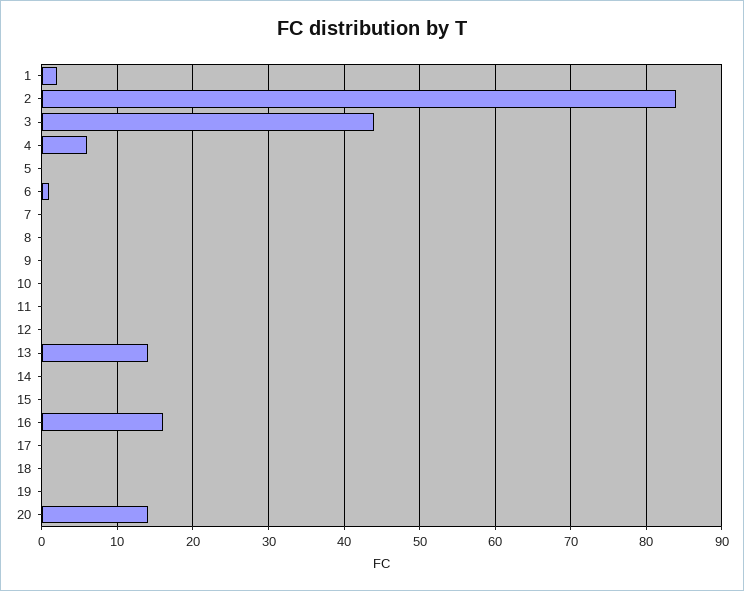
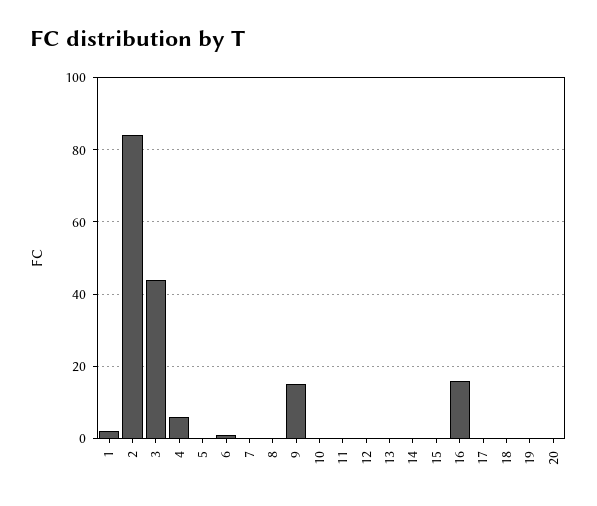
  {
    "1": 2,
    "2": 84,
    "3": 44,
    "4": 6,
    "5": 0,
    "6": 1,
    "7": 0,
    "8": 0,
-   "9": 0,
+   "9": 15,
    "10": 0,
    "11": 0,
    "12": 0,
-   "13": 14,
+   "13": 0,
    "14": 0,
    "15": 0,
    "16": 16,
    "17": 0,
    "18": 0,
    "19": 0,
-   "20": 14
+   "20": 0
  }

